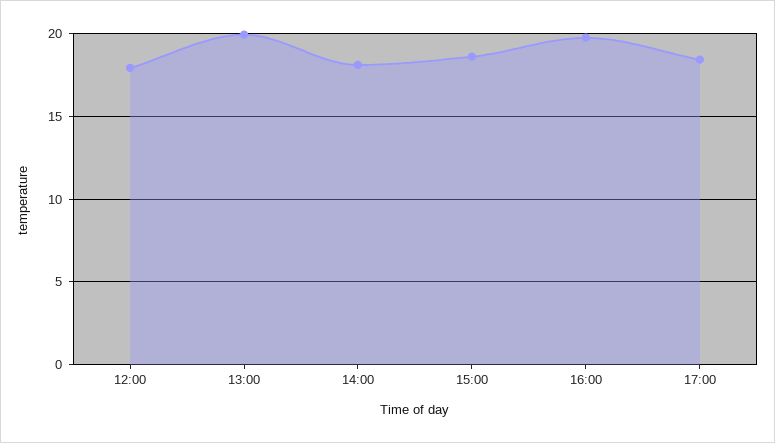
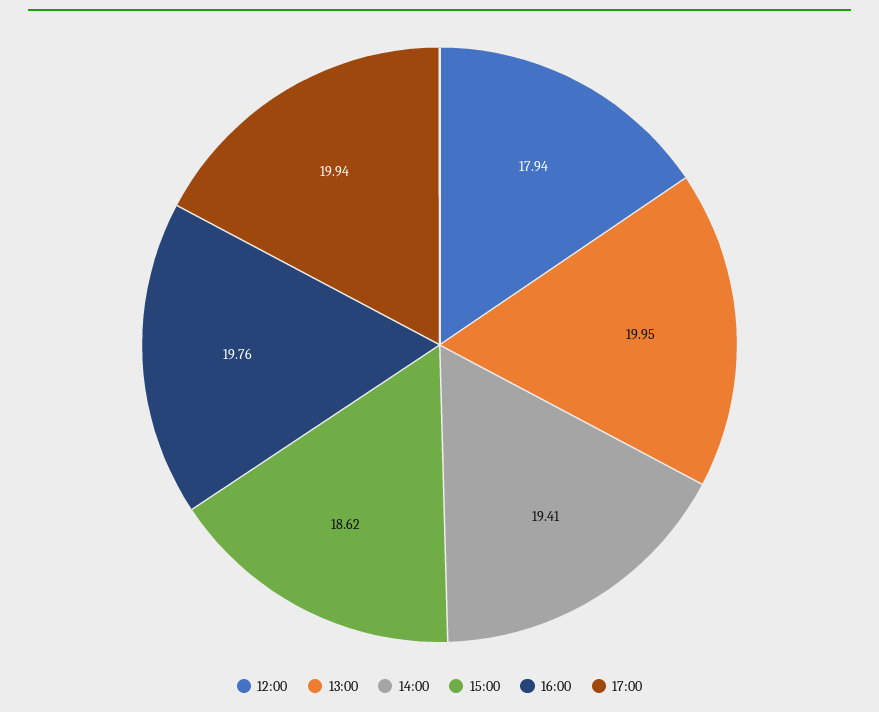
  {
    "12:00": 17.94,
    "13:00": 19.95,
-   "14:00": 18,
+   "14:00": 19.41,
    "15:00": 18.62,
    "16:00": 19.76,
-   "17:00": 18.5
+   "17:00": 19.94
  }

